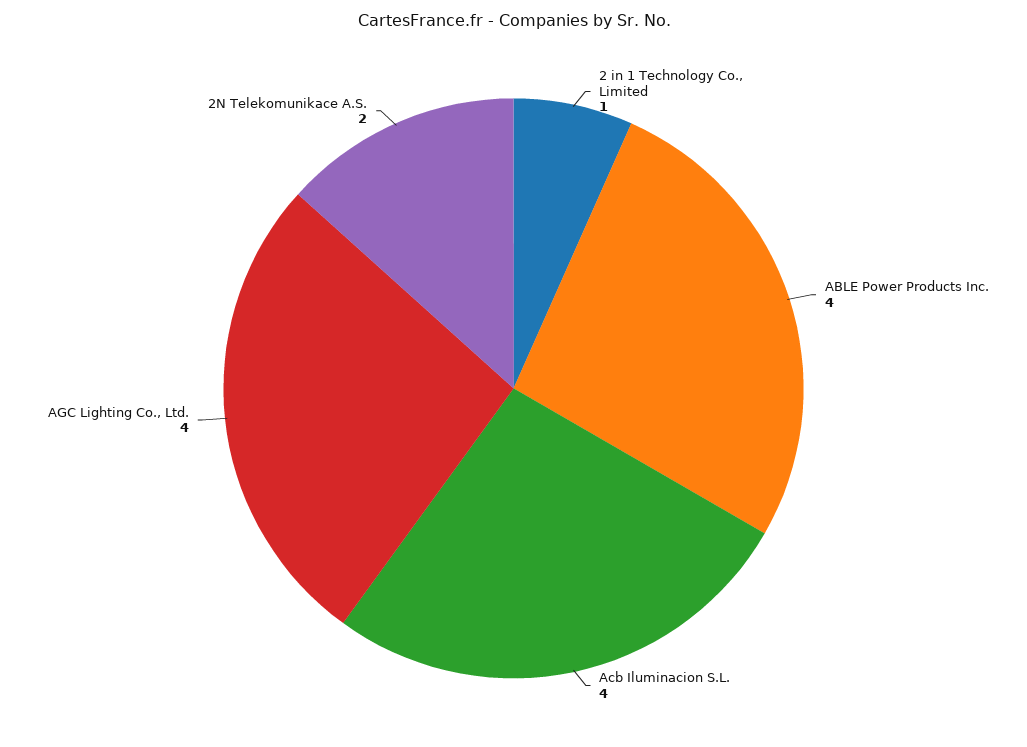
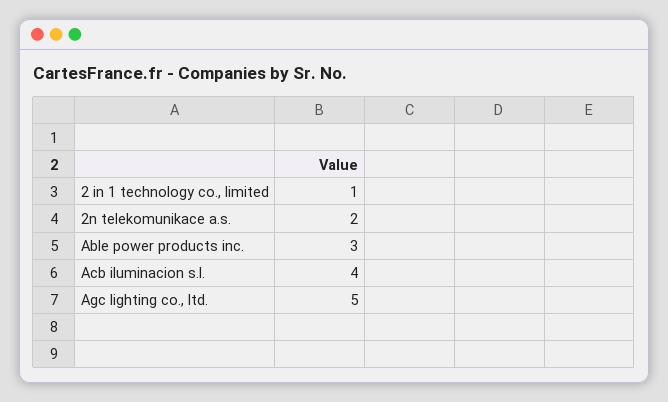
  {
    "2 in 1 Technology Co., Limited": 1,
-   "ABLE Power Products Inc.": 4,
+   "ABLE Power Products Inc.": 3,
    "Acb Iluminacion S.L.": 4,
-   "AGC Lighting Co., Ltd.": 4,
+   "AGC Lighting Co., Ltd.": 5,
    "2N Telekomunikace A.S.": 2
  }

